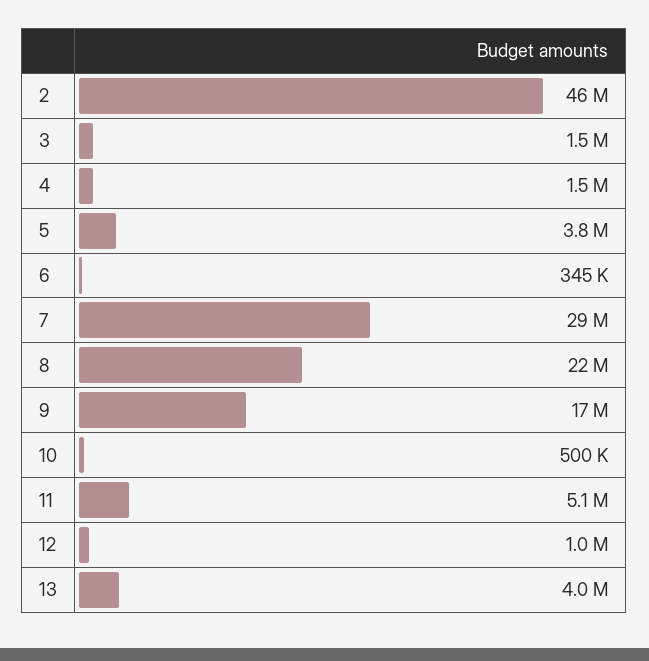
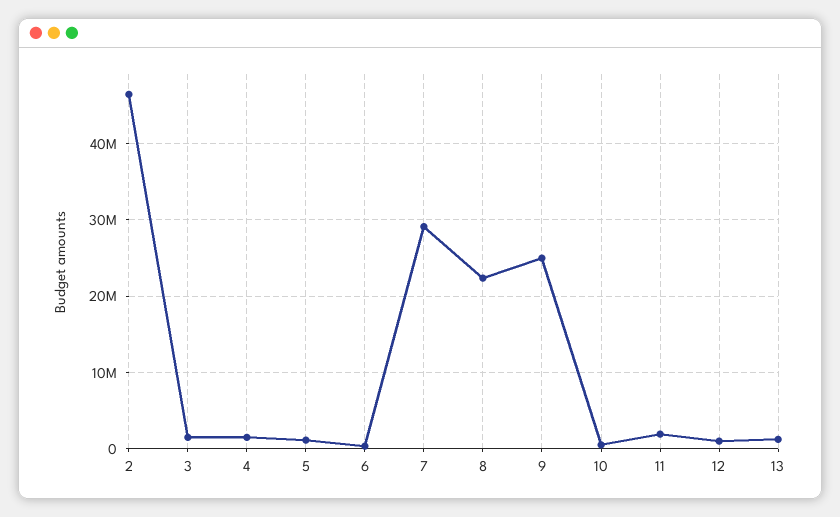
  {
    "2": 46000000,
    "3": 1500000,
    "4": 1500000,
-   "5": 3800000,
+   "5": 1000000,
    "6": 345000,
    "7": 29000000,
    "8": 22000000,
-   "9": 17000000,
+   "9": 25000000,
    "10": 500000,
-   "11": 5100000,
+   "11": 2000000,
    "12": 1000000,
-   "13": 4000000
+   "13": 1000000
  }

